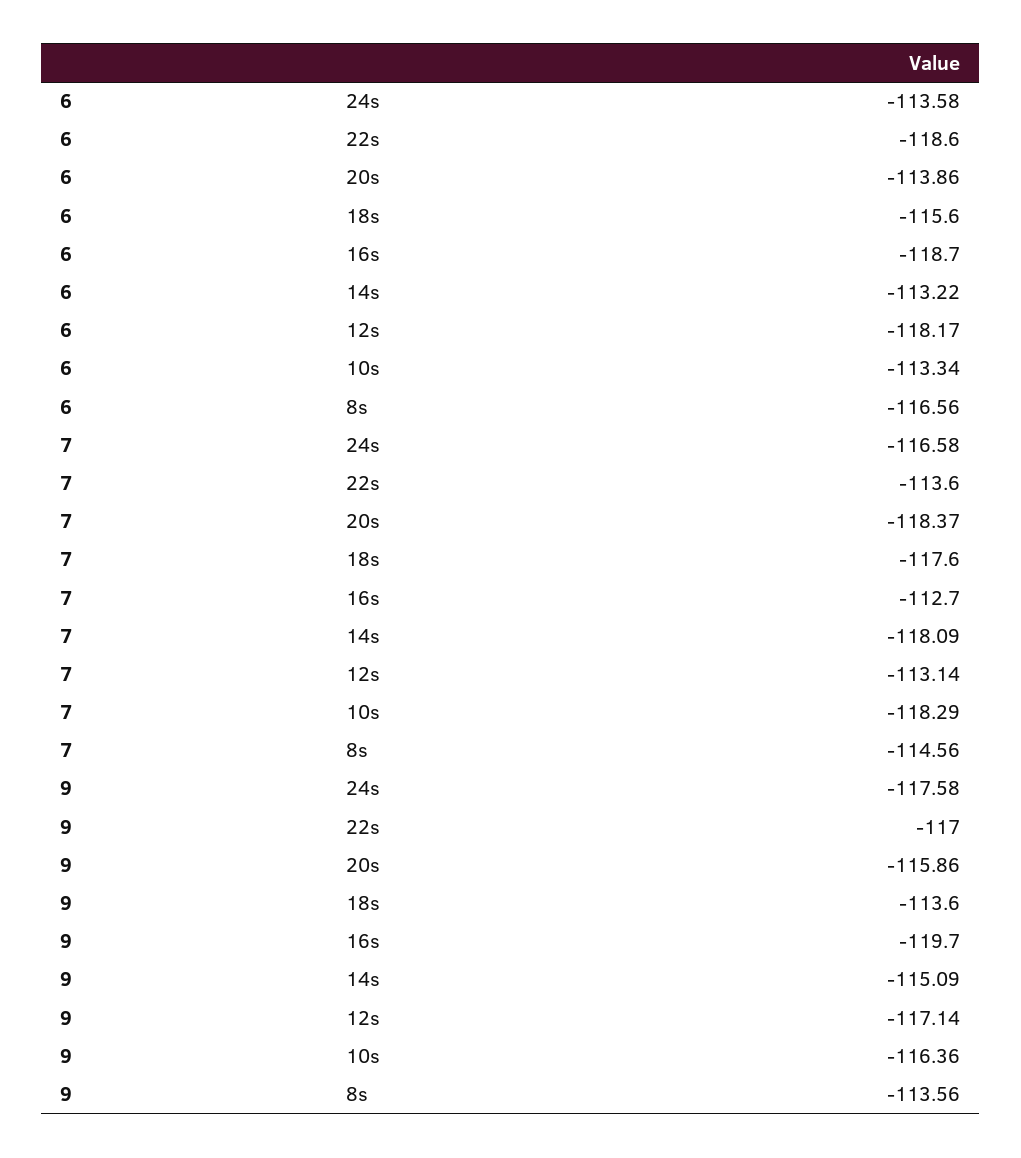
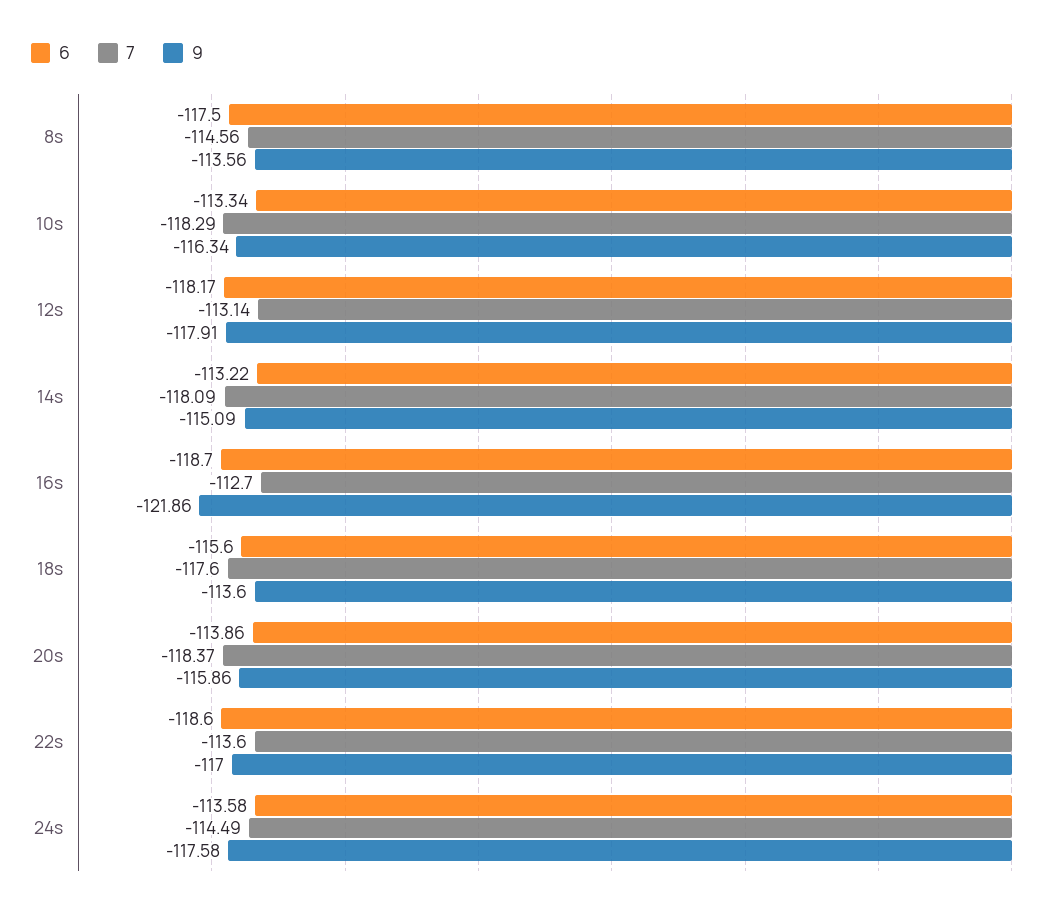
  {
    "6": {
      "24s": -113.58,
      "22s": -118.6,
      "20s": -113.86,
      "18s": -115.6,
      "16s": -118.7,
      "14s": -113.22,
      "12s": -118.17,
      "10s": -113.34,
-     "8s": -116.56
+     "8s": -117.5
    },
    "7": {
-     "24s": -116.58,
+     "24s": -114.49,
      "22s": -113.6,
      "20s": -118.37,
      "18s": -117.6,
      "16s": -112.7,
      "14s": -118.09,
      "12s": -113.14,
      "10s": -118.29,
      "8s": -114.56
    },
    "9": {
      "24s": -117.58,
      "22s": -117,
      "20s": -115.86,
      "18s": -113.6,
-     "16s": -119.7,
+     "16s": -121.86,
      "14s": -115.09,
-     "12s": -117.14,
+     "12s": -117.91,
-     "10s": -116.36,
+     "10s": -116.34,
      "8s": -113.56
    }
  }

